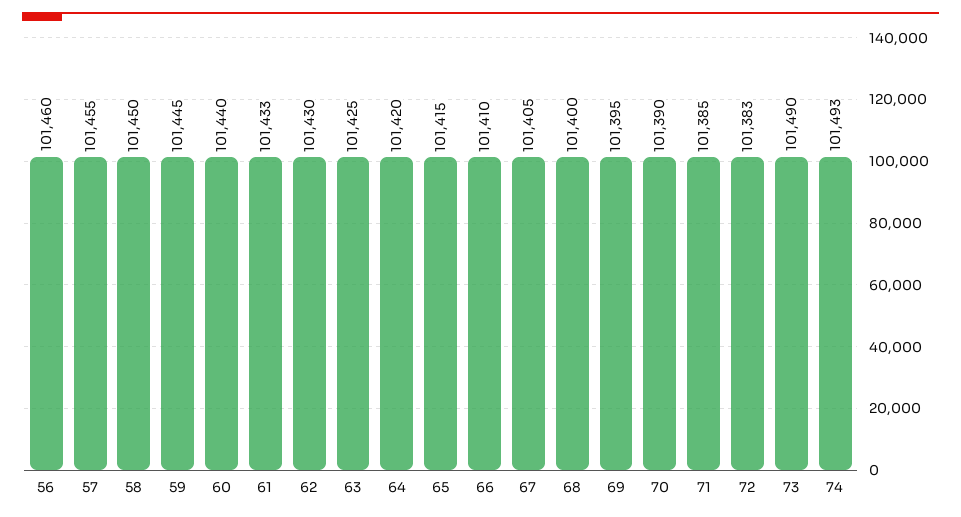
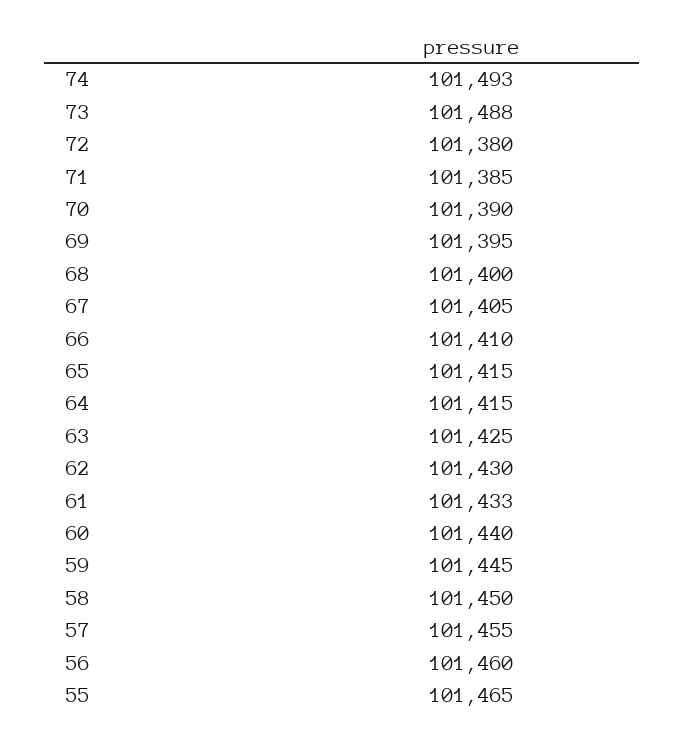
  {
    "56": 101460,
    "57": 101455,
    "58": 101450,
    "59": 101445,
    "60": 101440,
    "61": 101433,
    "62": 101430,
    "63": 101425,
-   "64": 101420,
+   "64": 101415,
    "65": 101415,
    "66": 101410,
    "67": 101405,
    "68": 101400,
    "69": 101395,
    "70": 101390,
    "71": 101385,
-   "72": 101383,
+   "72": 101380,
-   "73": 101490,
+   "73": 101488,
-   "74": 101493
+   "74": 101493,
+   "55": 101465
  }

